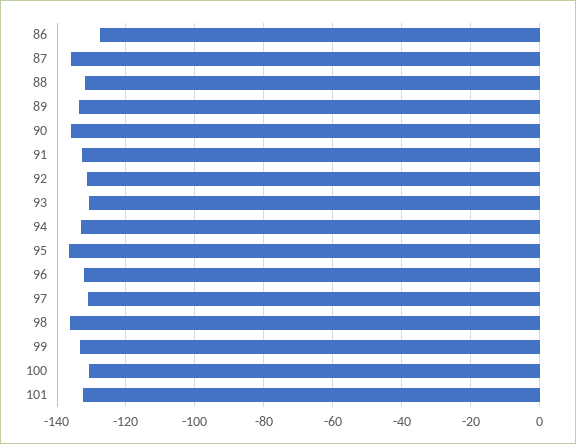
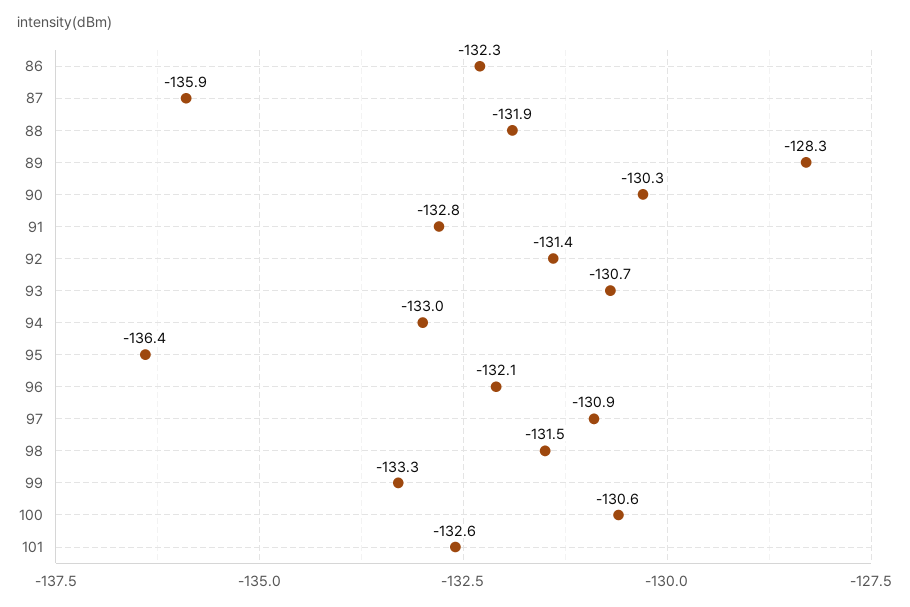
  {
-   "86": -128,
+   "86": -132.3,
    "87": -135.9,
    "88": -131.9,
-   "89": -134,
+   "89": -128.3,
-   "90": -136,
+   "90": -130.3,
    "91": -132.8,
    "92": -131.4,
    "93": -130.7,
    "94": -133,
    "95": -136.4,
    "96": -132.1,
    "97": -130.9,
-   "98": -136,
+   "98": -131.5,
    "99": -133.3,
    "100": -130.6,
    "101": -132.6
  }

